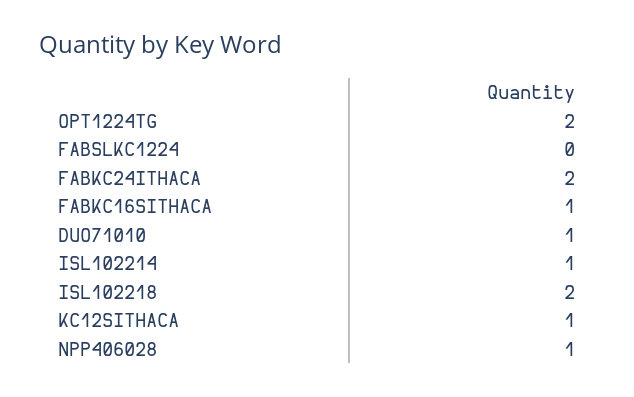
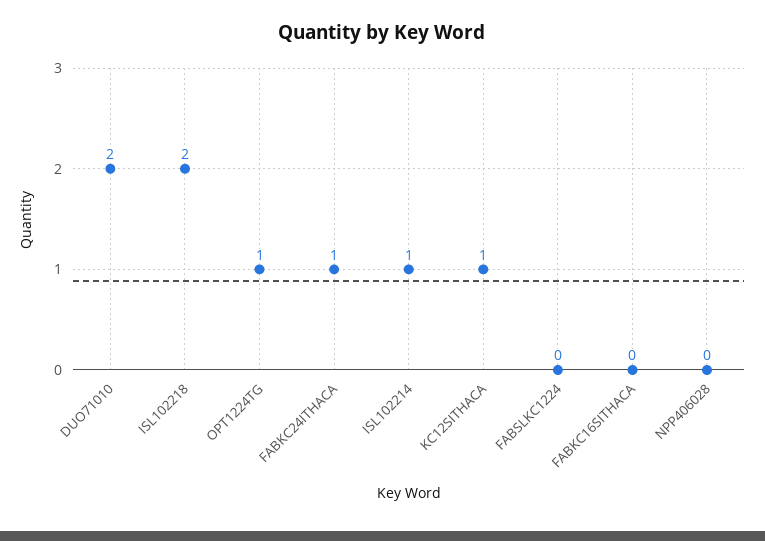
  {
-   "OPT1224TG": 2,
+   "OPT1224TG": 1,
    "FABSLKC1224": 0,
-   "FABKC24ITHACA": 2,
+   "FABKC24ITHACA": 1,
-   "FABKC16SITHACA": 1,
+   "FABKC16SITHACA": 0,
-   "DUO71010": 1,
+   "DUO71010": 2,
    "ISL102214": 1,
    "ISL102218": 2,
    "KC12SITHACA": 1,
-   "NPP406028": 1
+   "NPP406028": 0
  }

